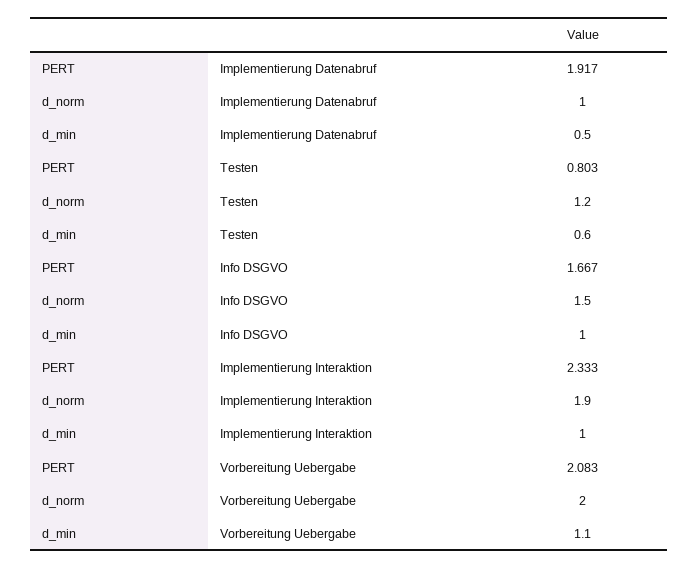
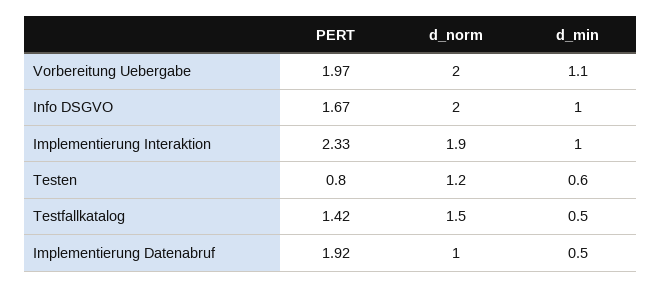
  {
    "PERT": {
      "Implementierung Datenabruf": 1.917,
      "Testen": 0.803,
      "Info DSGVO": 1.667,
      "Implementierung Interaktion": 2.333,
-     "Vorbereitung Uebergabe": 2.083
+     "Vorbereitung Uebergabe": 1.97,
+     "Testfallkatalog": 1.42
    },
    "d_norm": {
      "Implementierung Datenabruf": 1,
      "Testen": 1.2,
-     "Info DSGVO": 1.5,
+     "Info DSGVO": 2,
      "Implementierung Interaktion": 1.9,
-     "Vorbereitung Uebergabe": 2
+     "Vorbereitung Uebergabe": 2,
+     "Testfallkatalog": 1.5
    },
    "d_min": {
      "Implementierung Datenabruf": 0.5,
      "Testen": 0.6,
      "Info DSGVO": 1,
      "Implementierung Interaktion": 1,
-     "Vorbereitung Uebergabe": 1.1
+     "Vorbereitung Uebergabe": 1.1,
+     "Testfallkatalog": 0.5
    }
  }

